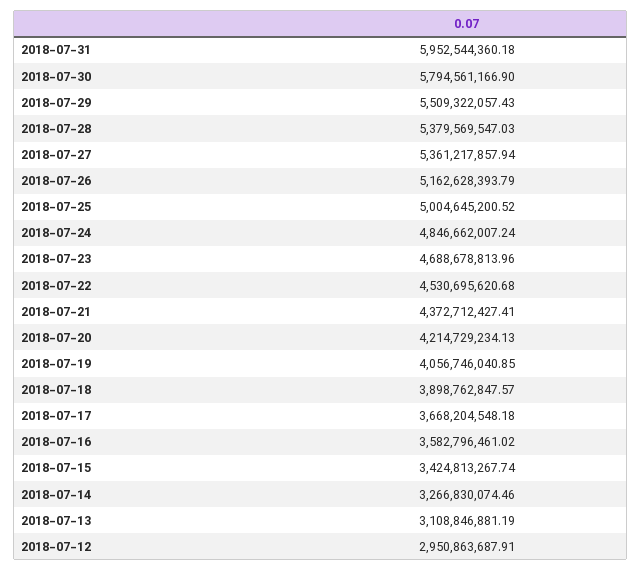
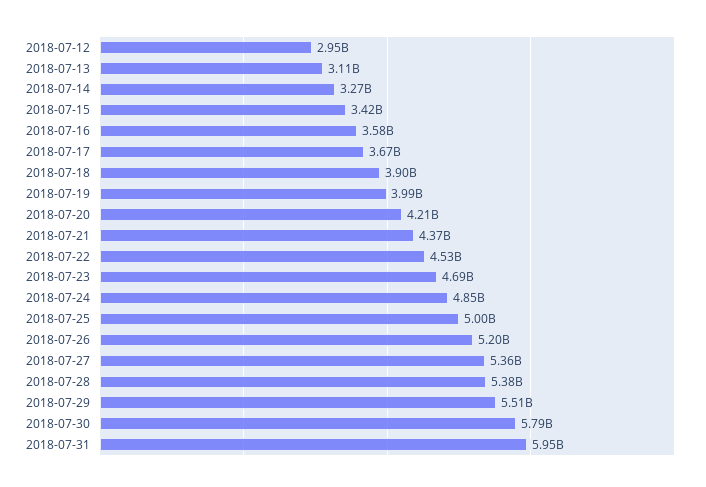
  {
    "2018-07-31": 5952544360.18,
    "2018-07-30": 5794561166.9,
    "2018-07-29": 5509322057.43,
    "2018-07-28": 5379569547.03,
    "2018-07-27": 5361217857.94,
-   "2018-07-26": 5162628393.79,
+   "2018-07-26": 5200000000,
    "2018-07-25": 5004645200.52,
    "2018-07-24": 4846662007.24,
    "2018-07-23": 4688678813.96,
    "2018-07-22": 4530695620.68,
    "2018-07-21": 4372712427.41,
    "2018-07-20": 4214729234.13,
-   "2018-07-19": 4056746040.85,
+   "2018-07-19": 3990000000,
    "2018-07-18": 3898762847.57,
    "2018-07-17": 3668204548.18,
    "2018-07-16": 3582796461.02,
    "2018-07-15": 3424813267.74,
    "2018-07-14": 3266830074.46,
    "2018-07-13": 3108846881.19,
    "2018-07-12": 2950863687.91
  }

